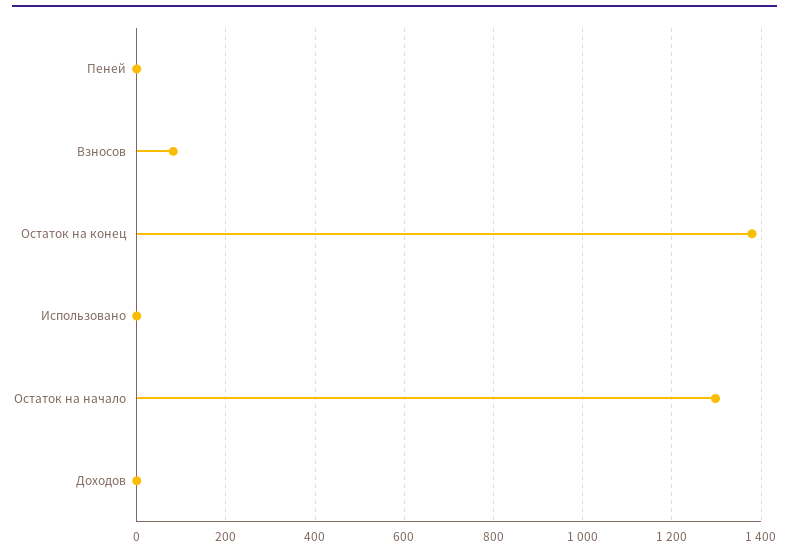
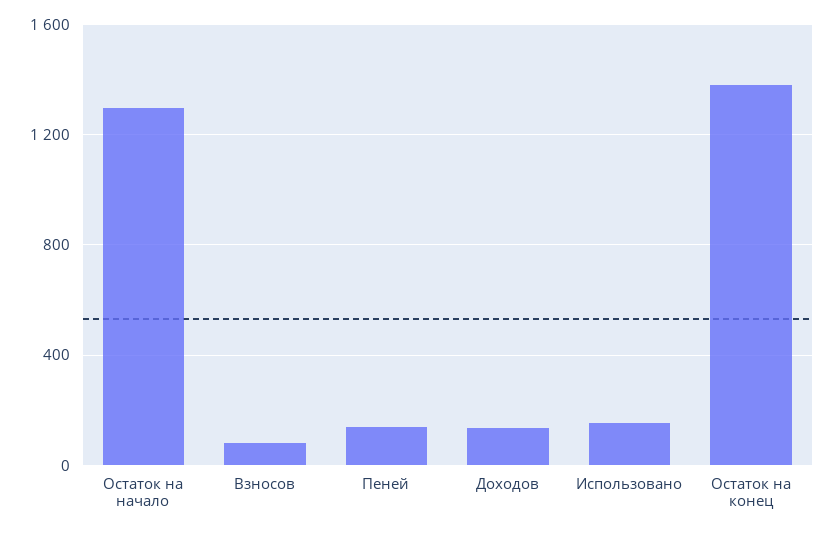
  {
-   "Пеней": 0,
+   "Пеней": 150,
    "Взносов": 80,
    "Остаток на конец": 1380,
-   "Использовано": 0,
+   "Использовано": 150,
    "Остаток на начало": 1300,
-   "Доходов": 0
+   "Доходов": 150
  }

